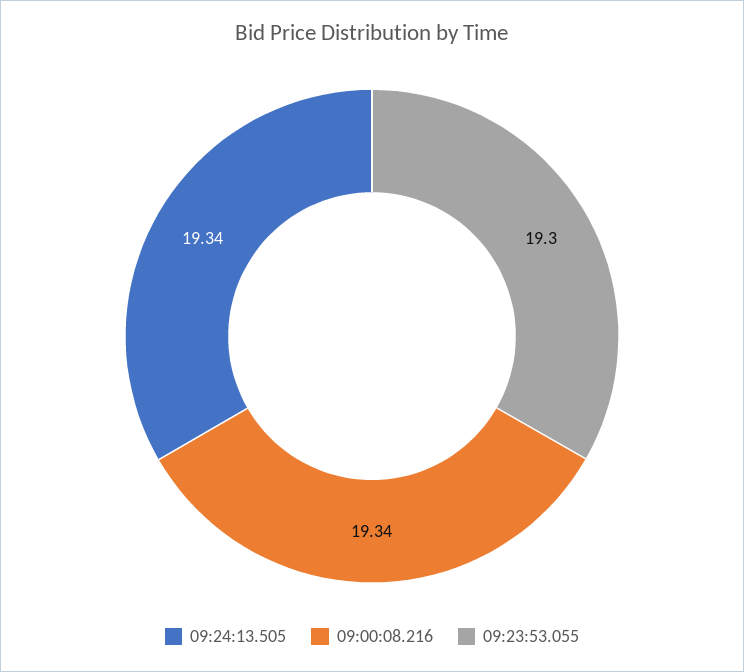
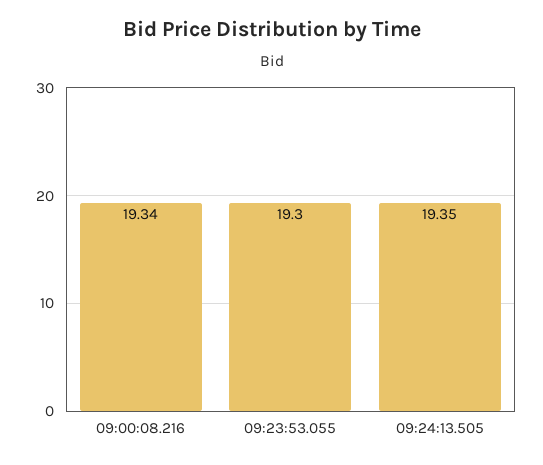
  {
-   "09:24:13.505": 19.34,
+   "09:24:13.505": 19.35,
    "09:00:08.216": 19.34,
    "09:23:53.055": 19.3
  }

